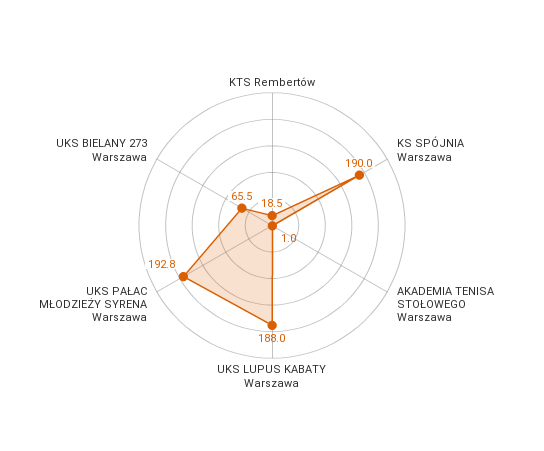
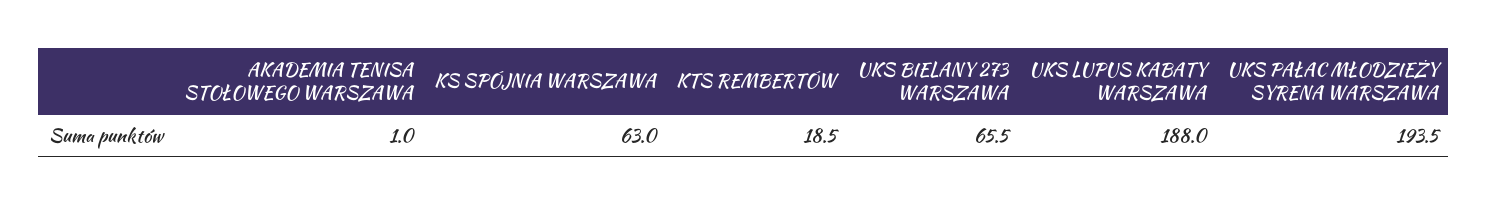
  {
    "KTS Rembertów": 18.5,
-   "KS SPÓJNIA Warszawa": 190,
+   "KS SPÓJNIA Warszawa": 63,
    "AKADEMIA TENISA STOŁOWEGO Warszawa": 1,
    "UKS LUPUS KABATY Warszawa": 188,
-   "UKS PAŁAC MŁODZIEŻY SYRENA Warszawa": 192.8,
+   "UKS PAŁAC MŁODZIEŻY SYRENA Warszawa": 193.5,
    "UKS BIELANY 273 Warszawa": 65.5
  }

